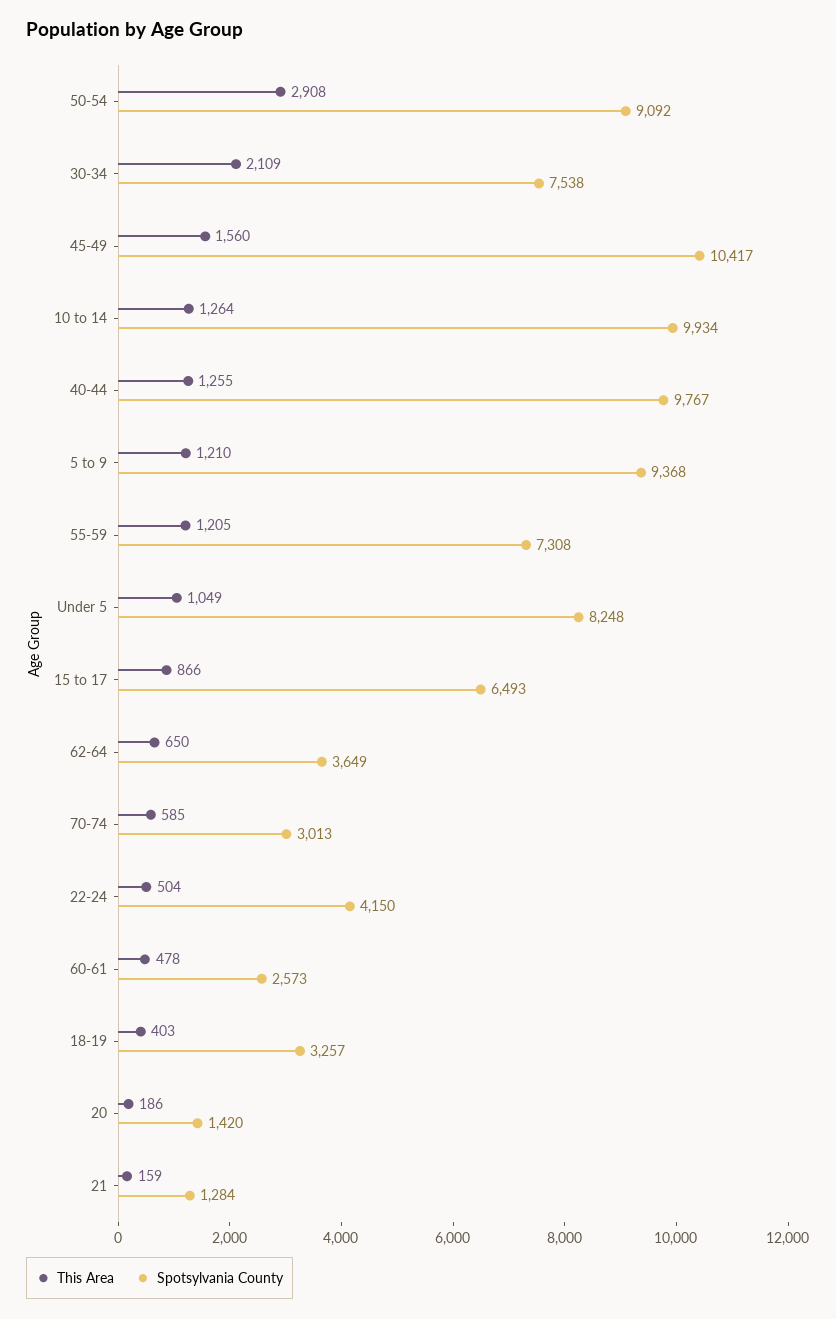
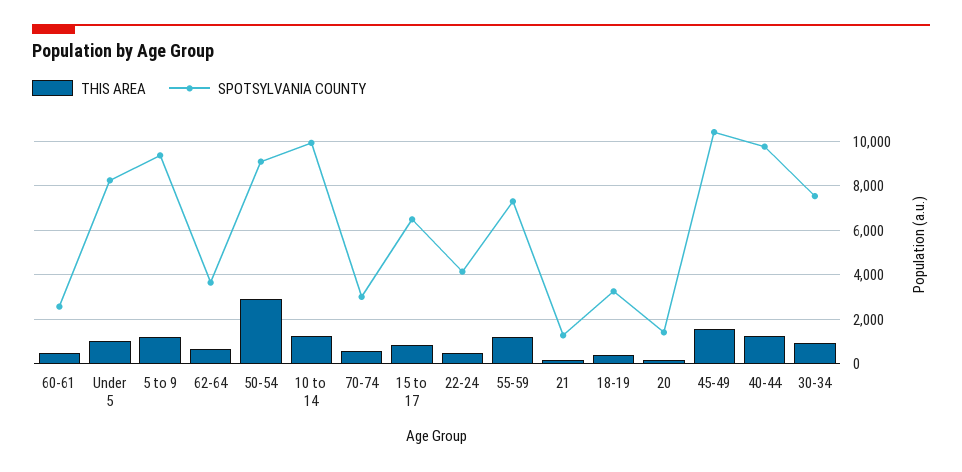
  {
    "This Area": {
      "50-54": 2908,
-     "30-34": 2109,
+     "30-34": 1000,
      "45-49": 1560,
      "10 to 14": 1264,
      "40-44": 1255,
      "5 to 9": 1210,
      "55-59": 1205,
      "Under 5": 1049,
      "15 to 17": 866,
      "62-64": 650,
      "70-74": 585,
      "22-24": 504,
      "60-61": 478,
      "18-19": 403,
      "20": 186,
      "21": 159
    },
    "Spotsylvania County": {
      "50-54": 9092,
      "30-34": 7538,
      "45-49": 10417,
      "10 to 14": 9934,
      "40-44": 9767,
      "5 to 9": 9368,
      "55-59": 7308,
      "Under 5": 8248,
      "15 to 17": 6493,
      "62-64": 3649,
      "70-74": 3013,
      "22-24": 4150,
      "60-61": 2573,
      "18-19": 3257,
      "20": 1420,
      "21": 1284
    }
  }

